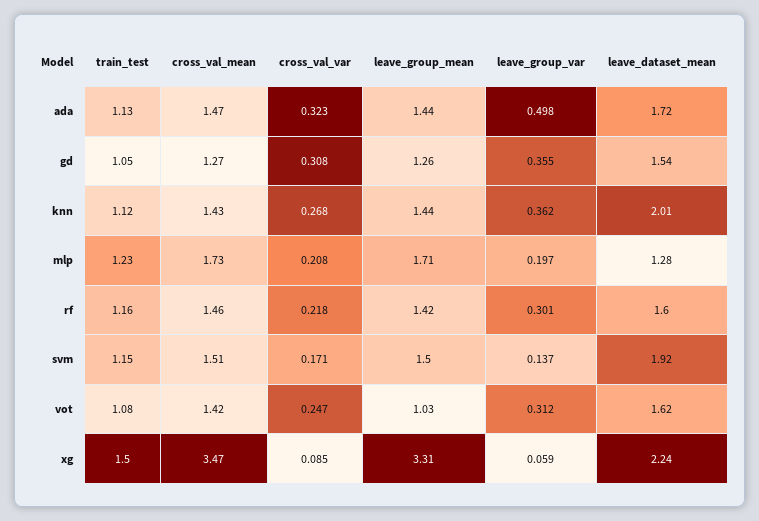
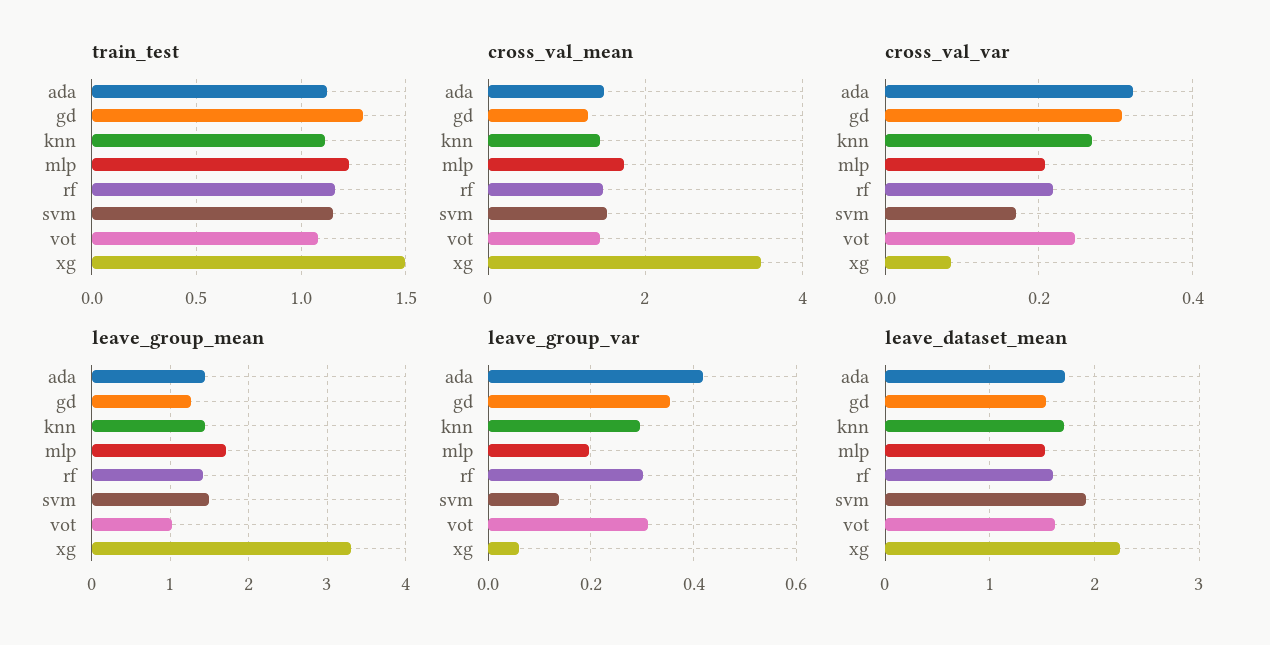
  {
    "train_test": {
      "ada": 1.13,
-     "gd": 1.05,
+     "gd": 1.3,
      "knn": 1.12,
      "mlp": 1.23,
      "rf": 1.16,
      "svm": 1.15,
      "vot": 1.08,
      "xg": 1.5
    },
    "cross_val_mean": {
      "ada": 1.47,
      "gd": 1.27,
      "knn": 1.43,
      "mlp": 1.73,
      "rf": 1.46,
      "svm": 1.51,
      "vot": 1.42,
      "xg": 3.47
    },
    "cross_val_var": {
      "ada": 0.323,
      "gd": 0.308,
      "knn": 0.268,
      "mlp": 0.208,
      "rf": 0.218,
      "svm": 0.171,
      "vot": 0.247,
      "xg": 0.085
    },
    "leave_group_mean": {
      "ada": 1.44,
      "gd": 1.26,
      "knn": 1.44,
      "mlp": 1.71,
      "rf": 1.42,
      "svm": 1.5,
      "vot": 1.03,
      "xg": 3.31
    },
    "leave_group_var": {
-     "ada": 0.498,
+     "ada": 0.42,
      "gd": 0.355,
-     "knn": 0.362,
+     "knn": 0.3,
      "mlp": 0.197,
      "rf": 0.301,
      "svm": 0.137,
      "vot": 0.312,
      "xg": 0.059
    },
    "leave_dataset_mean": {
      "ada": 1.72,
      "gd": 1.54,
-     "knn": 2.01,
+     "knn": 1.7,
-     "mlp": 1.28,
+     "mlp": 1.5,
      "rf": 1.6,
      "svm": 1.92,
      "vot": 1.62,
      "xg": 2.24
    }
  }

